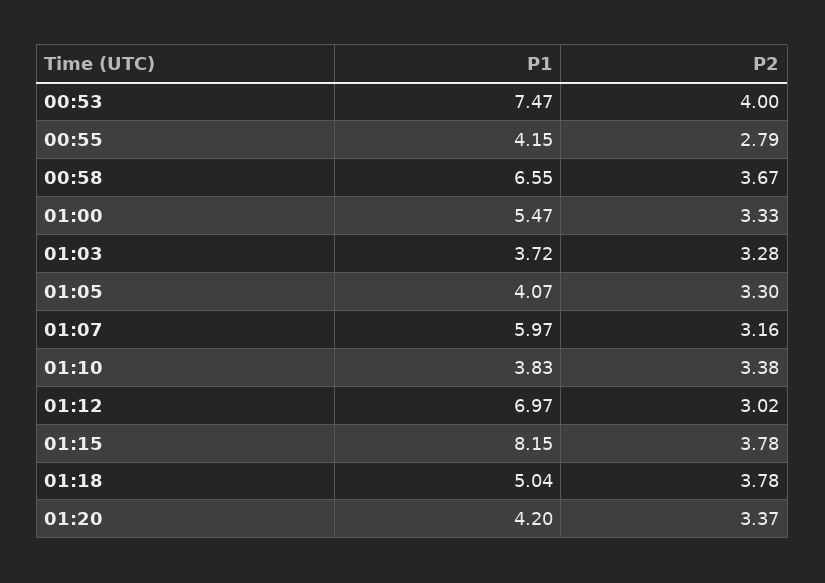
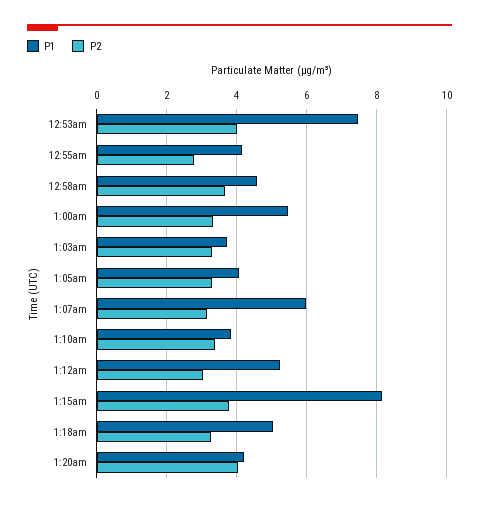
  {
    "P1": {
      "00:53": 7.47,
      "00:55": 4.15,
-     "00:58": 6.55,
+     "00:58": 4.6,
      "01:00": 5.47,
      "01:03": 3.72,
      "01:05": 4.07,
      "01:07": 5.97,
      "01:10": 3.83,
-     "01:12": 6.97,
+     "01:12": 5.2,
      "01:15": 8.15,
      "01:18": 5.04,
      "01:20": 4.2
    },
    "P2": {
      "00:53": 4,
      "00:55": 2.79,
      "00:58": 3.67,
      "01:00": 3.33,
      "01:03": 3.28,
      "01:05": 3.3,
      "01:07": 3.16,
      "01:10": 3.38,
      "01:12": 3.02,
      "01:15": 3.78,
-     "01:18": 3.78,
+     "01:18": 3.2,
-     "01:20": 3.37
+     "01:20": 4
    }
  }

